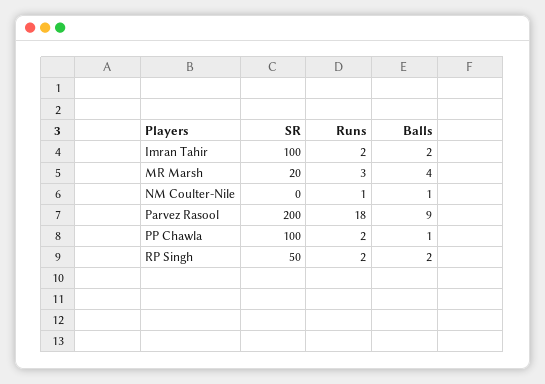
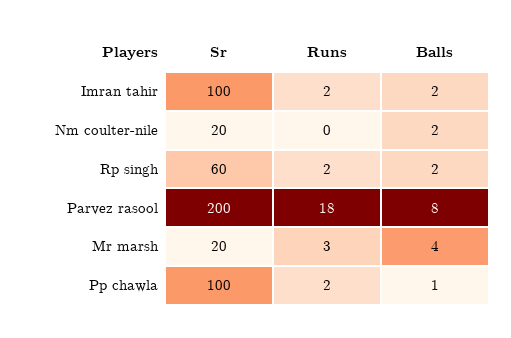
  {
    "SR": {
      "Imran Tahir": 100,
      "MR Marsh": 20,
-     "NM Coulter-Nile": 0,
+     "NM Coulter-Nile": 20,
      "Parvez Rasool": 200,
      "PP Chawla": 100,
-     "RP Singh": 50
+     "RP Singh": 60
    },
    "Runs": {
      "Imran Tahir": 2,
      "MR Marsh": 3,
-     "NM Coulter-Nile": 1,
+     "NM Coulter-Nile": 0,
      "Parvez Rasool": 18,
      "PP Chawla": 2,
      "RP Singh": 2
    },
    "Balls": {
      "Imran Tahir": 2,
      "MR Marsh": 4,
-     "NM Coulter-Nile": 1,
+     "NM Coulter-Nile": 2,
-     "Parvez Rasool": 9,
+     "Parvez Rasool": 8,
      "PP Chawla": 1,
      "RP Singh": 2
    }
  }

